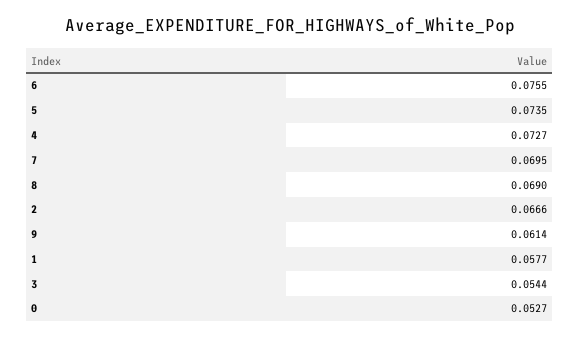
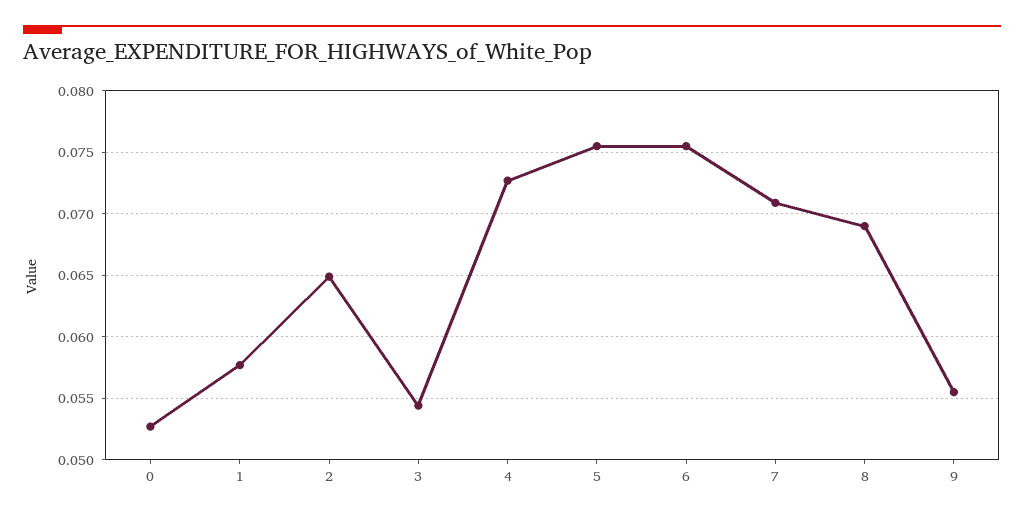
  {
    "6": 0.0755,
-   "5": 0.0735,
+   "5": 0.0755,
    "4": 0.0727,
-   "7": 0.0695,
+   "7": 0.071,
    "8": 0.069,
-   "2": 0.0666,
+   "2": 0.065,
-   "9": 0.0614,
+   "9": 0.0555,
    "1": 0.0577,
    "3": 0.0544,
    "0": 0.0527
  }

